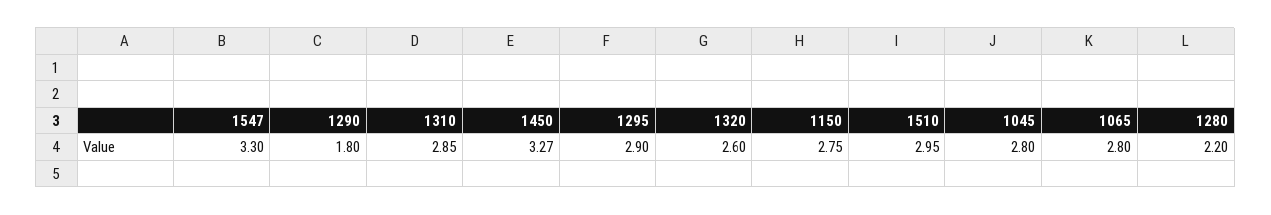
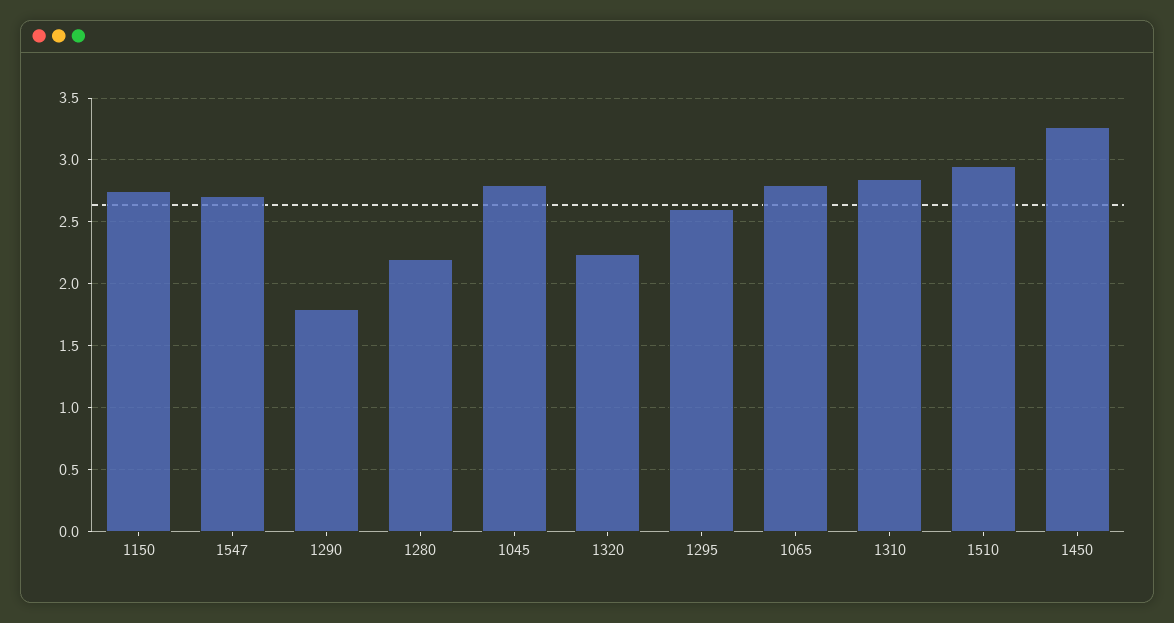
  {
-   "1547": 3.3,
+   "1547": 2.7,
    "1290": 1.8,
    "1310": 2.85,
    "1450": 3.27,
-   "1295": 2.9,
+   "1295": 2.6,
-   "1320": 2.6,
+   "1320": 2.25,
    "1150": 2.75,
    "1510": 2.95,
    "1045": 2.8,
    "1065": 2.8,
    "1280": 2.2
  }

